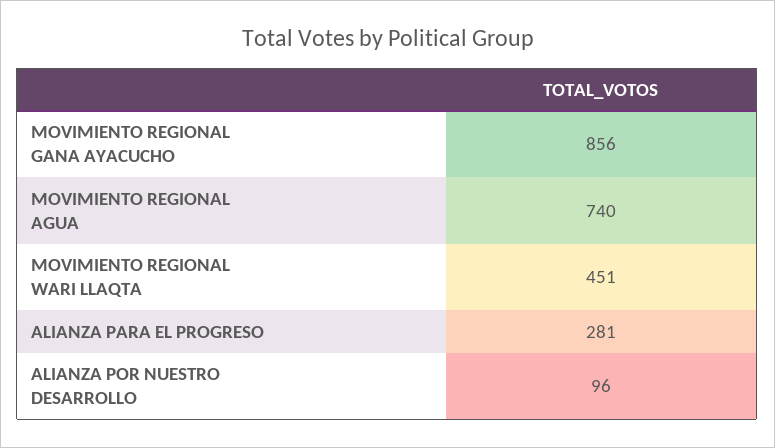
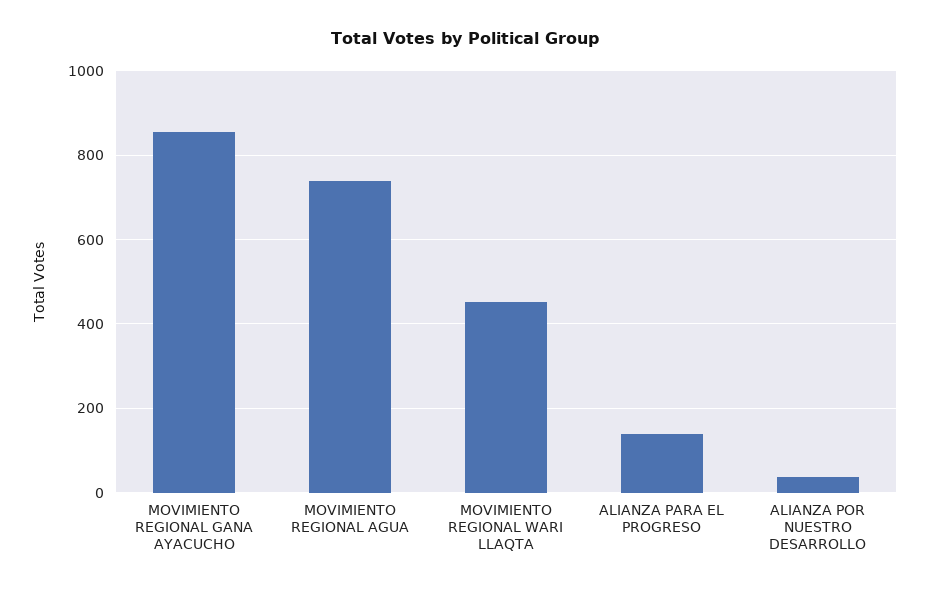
  {
    "MOVIMIENTO REGIONAL GANA AYACUCHO": 856,
    "MOVIMIENTO REGIONAL AGUA": 740,
    "MOVIMIENTO REGIONAL WARI LLAQTA": 451,
-   "ALIANZA PARA EL PROGRESO": 281,
+   "ALIANZA PARA EL PROGRESO": 140,
-   "ALIANZA POR NUESTRO DESARROLLO": 96
+   "ALIANZA POR NUESTRO DESARROLLO": 40
  }

